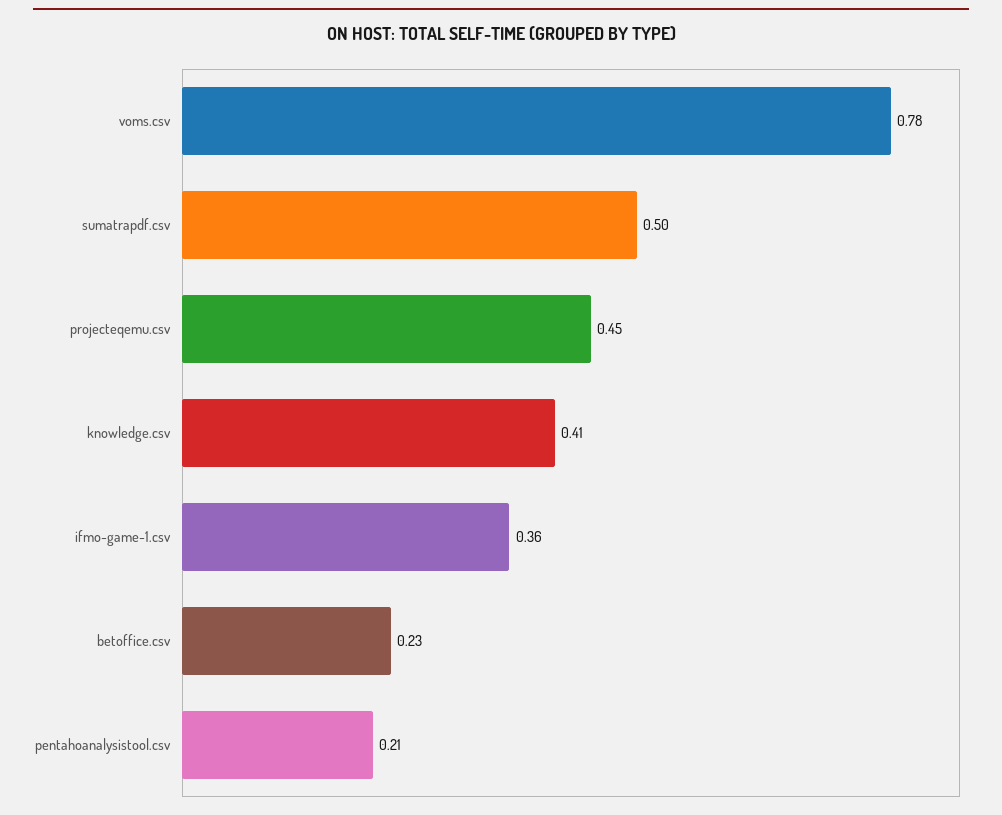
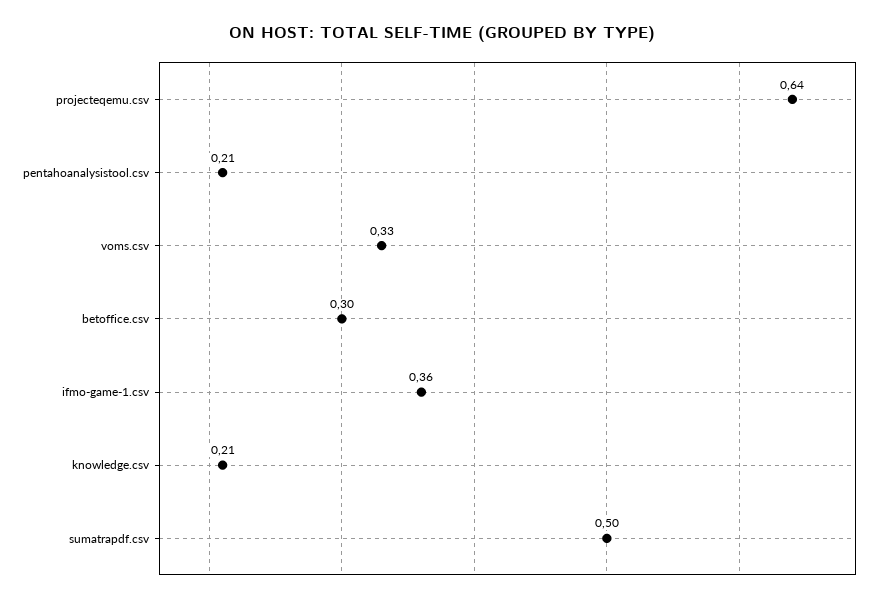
  {
-   "voms.csv": 0.78,
+   "voms.csv": 0.33,
    "sumatrapdf.csv": 0.5,
-   "projecteqemu.csv": 0.45,
+   "projecteqemu.csv": 0.64,
-   "knowledge.csv": 0.41,
+   "knowledge.csv": 0.21,
    "ifmo-game-1.csv": 0.36,
-   "betoffice.csv": 0.23,
+   "betoffice.csv": 0.3,
    "pentahoanalysistool.csv": 0.21
  }

